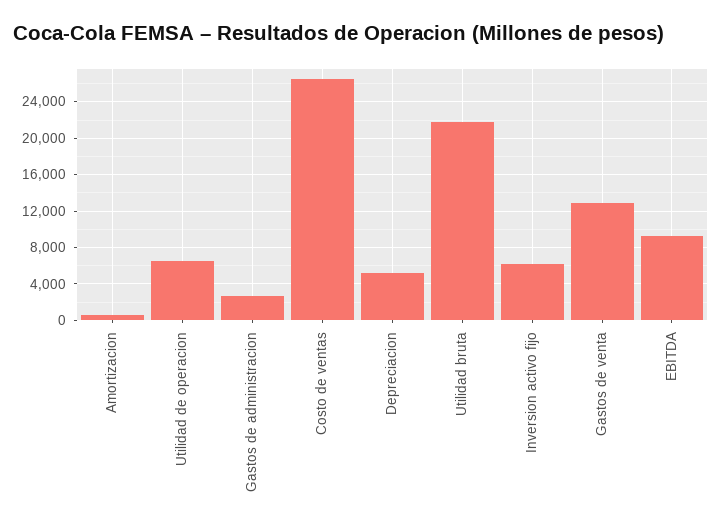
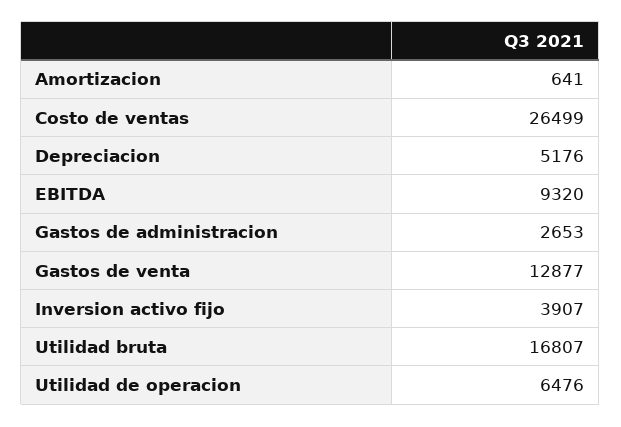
  {
    "Amortizacion": 641,
    "Utilidad de operacion": 6476,
    "Gastos de administracion": 2653,
    "Costo de ventas": 26499,
    "Depreciacion": 5176,
-   "Utilidad bruta": 22000,
+   "Utilidad bruta": 16807,
-   "Inversion activo fijo": 6000,
+   "Inversion activo fijo": 3907,
    "Gastos de venta": 12877,
    "EBITDA": 9320
  }

